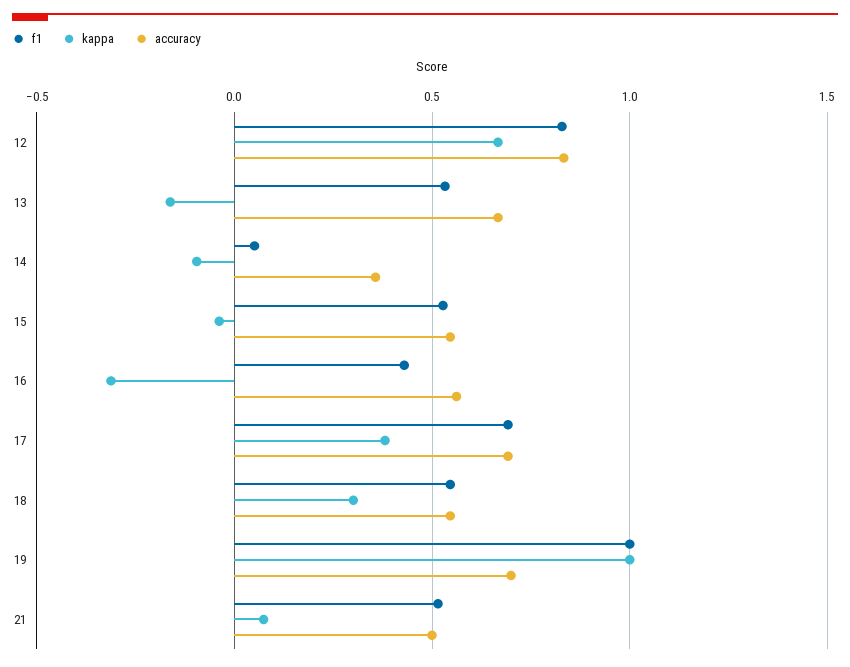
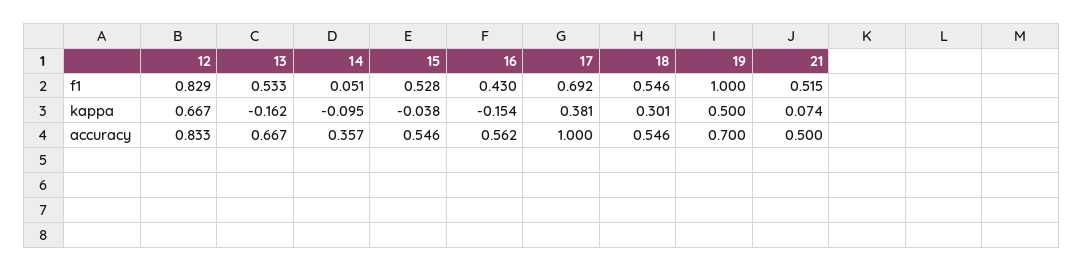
  {
    "f1": {
      "12": 0.829,
      "13": 0.533,
      "14": 0.051,
      "15": 0.528,
      "16": 0.43,
      "17": 0.692,
      "18": 0.546,
      "19": 1,
      "21": 0.515
    },
    "kappa": {
      "12": 0.667,
      "13": -0.162,
      "14": -0.095,
      "15": -0.038,
-     "16": -0.3,
+     "16": -0.154,
      "17": 0.381,
      "18": 0.301,
-     "19": 1,
+     "19": 0.5,
      "21": 0.074
    },
    "accuracy": {
      "12": 0.833,
      "13": 0.667,
      "14": 0.357,
      "15": 0.546,
      "16": 0.562,
-     "17": 0.7,
+     "17": 1,
      "18": 0.546,
      "19": 0.7,
      "21": 0.5
    }
  }

